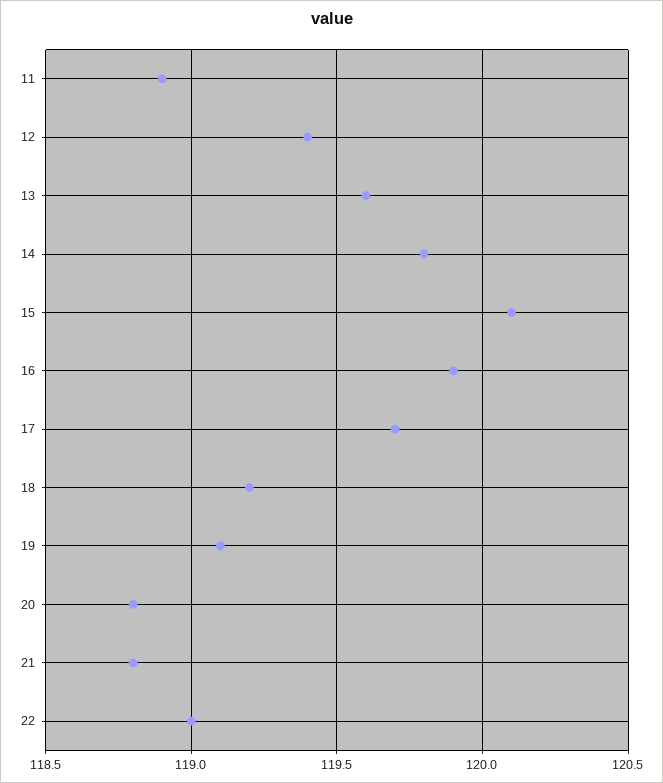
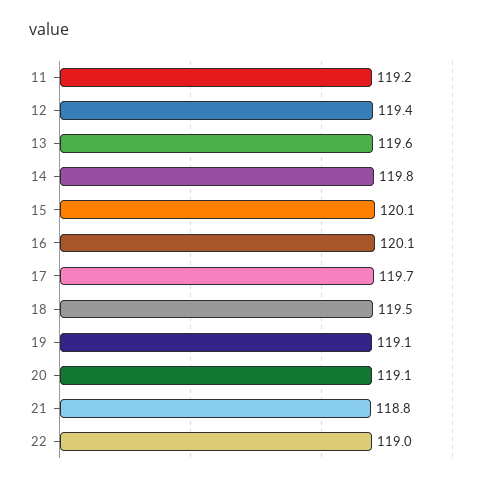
  {
-   "11": 118.9,
+   "11": 119.2,
    "12": 119.4,
    "13": 119.6,
    "14": 119.8,
    "15": 120.1,
-   "16": 119.9,
+   "16": 120.1,
    "17": 119.7,
-   "18": 119.2,
+   "18": 119.5,
    "19": 119.1,
-   "20": 118.8,
+   "20": 119.1,
    "21": 118.8,
    "22": 119
  }

